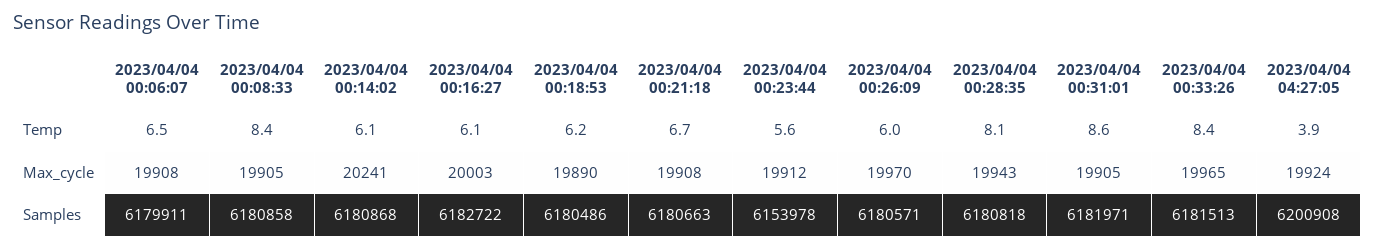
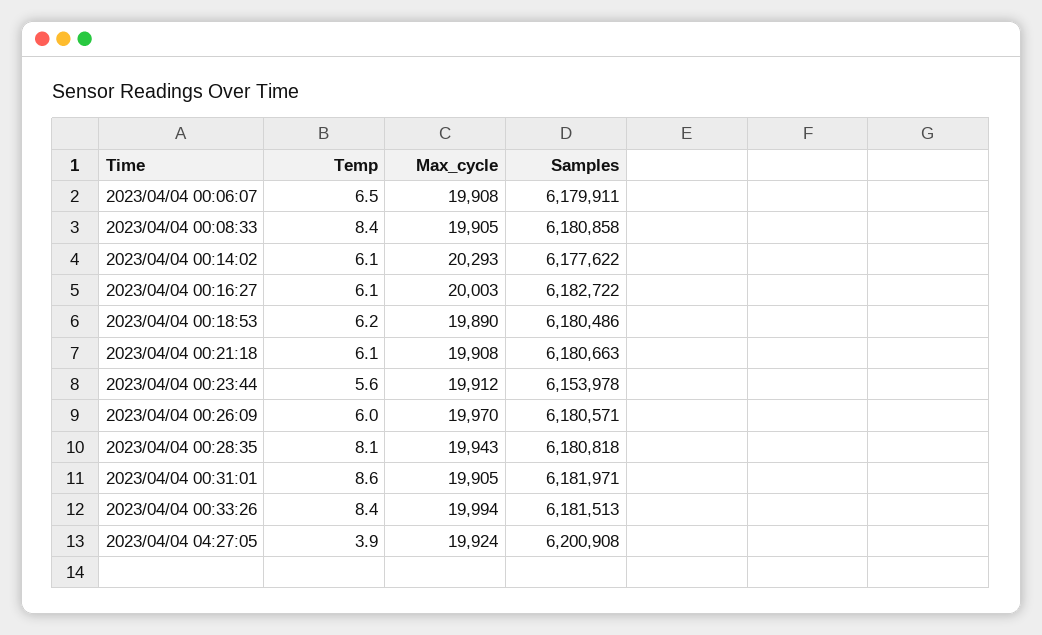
  {
    "2023/04/04 00:06:07": {
      "Temp": 6.5,
      "Max_cycle": 19908,
      "Samples": 6179911
    },
    "2023/04/04 00:08:33": {
      "Temp": 8.4,
      "Max_cycle": 19905,
      "Samples": 6180858
    },
    "2023/04/04 00:14:02": {
      "Temp": 6.1,
-     "Max_cycle": 20241,
+     "Max_cycle": 20293,
-     "Samples": 6180868
+     "Samples": 6177622
    },
    "2023/04/04 00:16:27": {
      "Temp": 6.1,
      "Max_cycle": 20003,
      "Samples": 6182722
    },
    "2023/04/04 00:18:53": {
      "Temp": 6.2,
      "Max_cycle": 19890,
      "Samples": 6180486
    },
    "2023/04/04 00:21:18": {
-     "Temp": 6.7,
+     "Temp": 6.1,
      "Max_cycle": 19908,
      "Samples": 6180663
    },
    "2023/04/04 00:23:44": {
      "Temp": 5.6,
      "Max_cycle": 19912,
      "Samples": 6153978
    },
    "2023/04/04 00:26:09": {
      "Temp": 6,
      "Max_cycle": 19970,
      "Samples": 6180571
    },
    "2023/04/04 00:28:35": {
      "Temp": 8.1,
      "Max_cycle": 19943,
      "Samples": 6180818
    },
    "2023/04/04 00:31:01": {
      "Temp": 8.6,
      "Max_cycle": 19905,
      "Samples": 6181971
    },
    "2023/04/04 00:33:26": {
      "Temp": 8.4,
-     "Max_cycle": 19965,
+     "Max_cycle": 19994,
      "Samples": 6181513
    },
    "2023/04/04 04:27:05": {
      "Temp": 3.9,
      "Max_cycle": 19924,
      "Samples": 6200908
    }
  }

